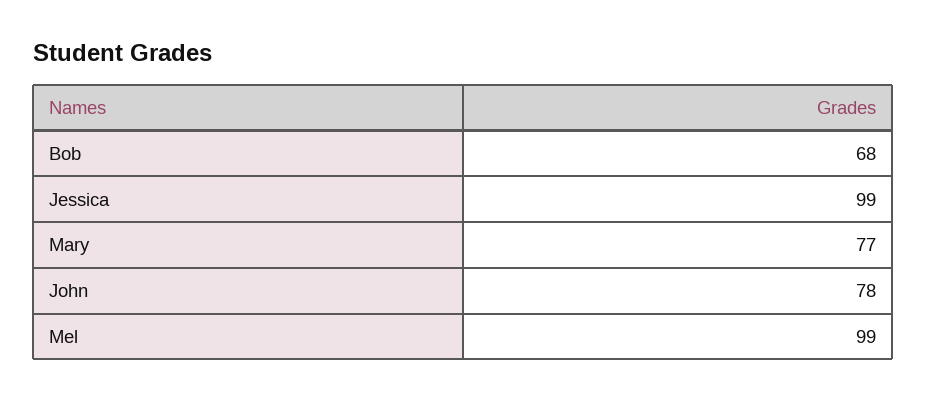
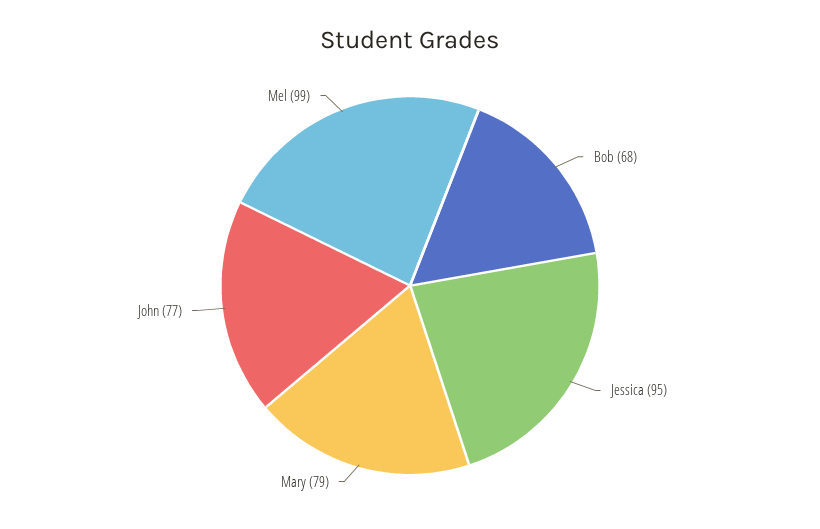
  {
    "Bob": 68,
-   "Jessica": 99,
+   "Jessica": 95,
-   "Mary": 77,
+   "Mary": 79,
-   "John": 78,
+   "John": 77,
    "Mel": 99
  }

